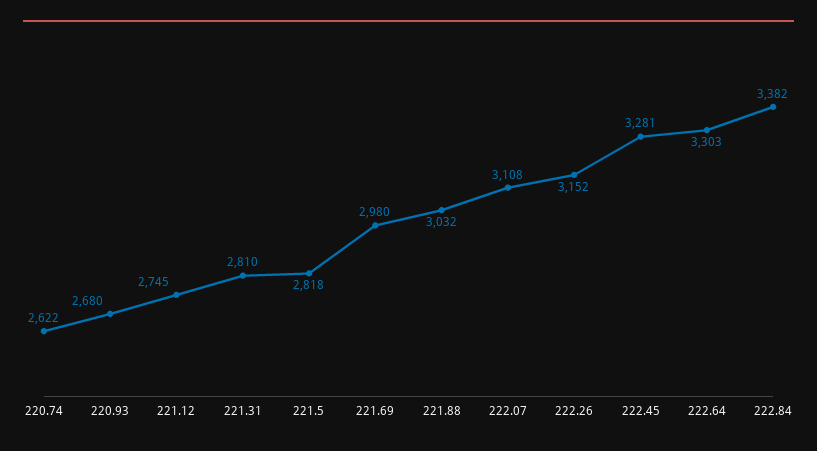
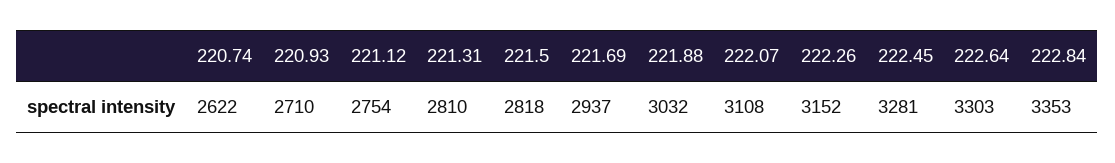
  {
    "220.74": 2622,
-   "220.93": 2680,
+   "220.93": 2710,
-   "221.12": 2745,
+   "221.12": 2754,
    "221.31": 2810,
    "221.5": 2818,
-   "221.69": 2980,
+   "221.69": 2937,
    "221.88": 3032,
    "222.07": 3108,
    "222.26": 3152,
    "222.45": 3281,
    "222.64": 3303,
-   "222.84": 3382
+   "222.84": 3353
  }

